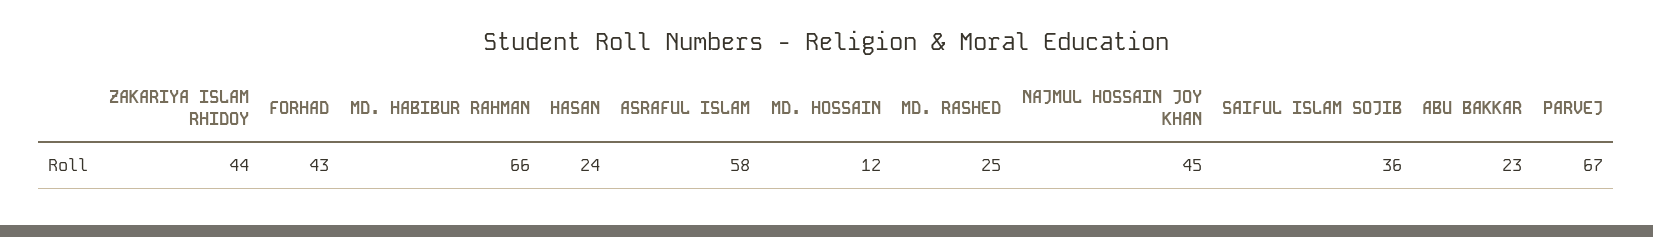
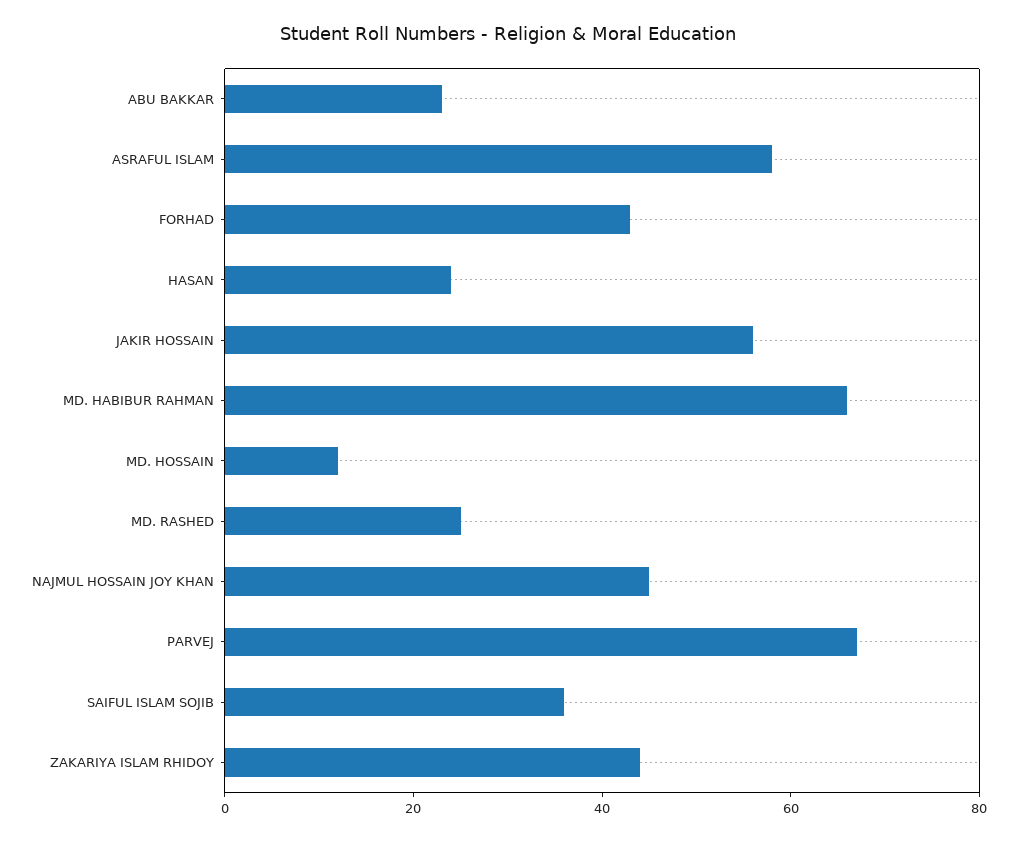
  {
    "ZAKARIYA ISLAM RHIDOY": 44,
    "FORHAD": 43,
    "MD. HABIBUR RAHMAN": 66,
    "HASAN": 24,
    "ASRAFUL ISLAM": 58,
    "MD. HOSSAIN": 12,
    "MD. RASHED": 25,
    "NAJMUL HOSSAIN JOY KHAN": 45,
    "SAIFUL ISLAM SOJIB": 36,
    "ABU BAKKAR": 23,
-   "PARVEJ": 67
+   "PARVEJ": 67,
+   "JAKIR HOSSAIN": 55
  }

